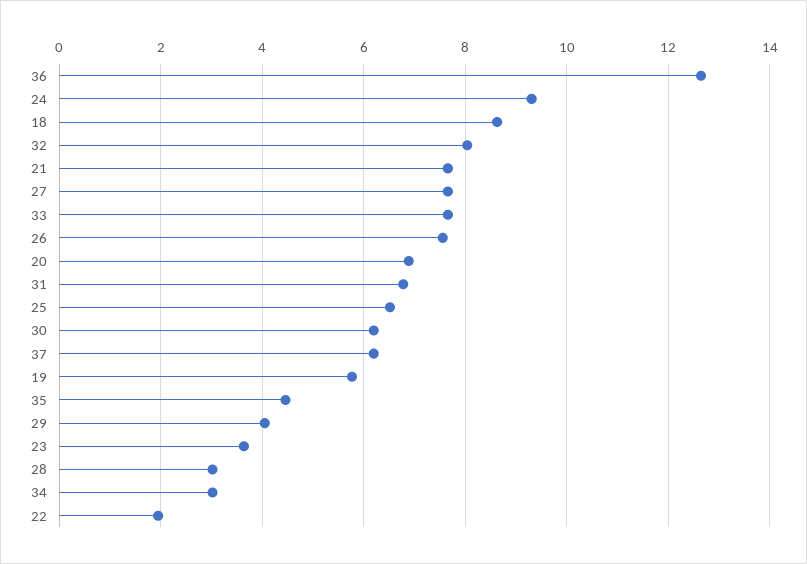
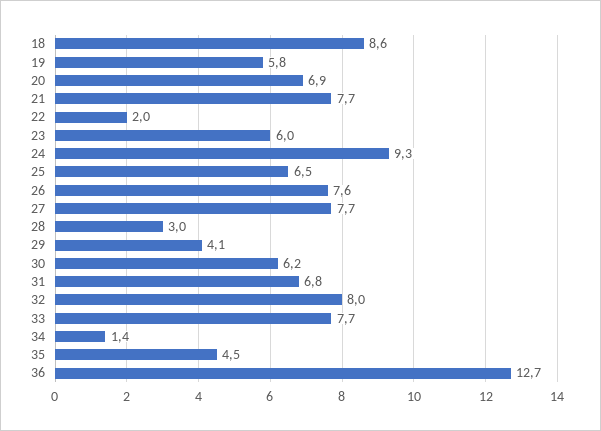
  {
    "36": 12.7,
    "24": 9.3,
    "18": 8.6,
    "32": 8,
    "21": 7.7,
    "27": 7.7,
    "33": 7.7,
    "26": 7.6,
    "20": 6.9,
    "31": 6.8,
    "25": 6.5,
    "30": 6.2,
-   "37": 6.2,
    "19": 5.8,
    "35": 4.5,
    "29": 4.1,
-   "23": 3.6,
+   "23": 6,
    "28": 3,
-   "34": 3,
+   "34": 1.4,
    "22": 2
  }

